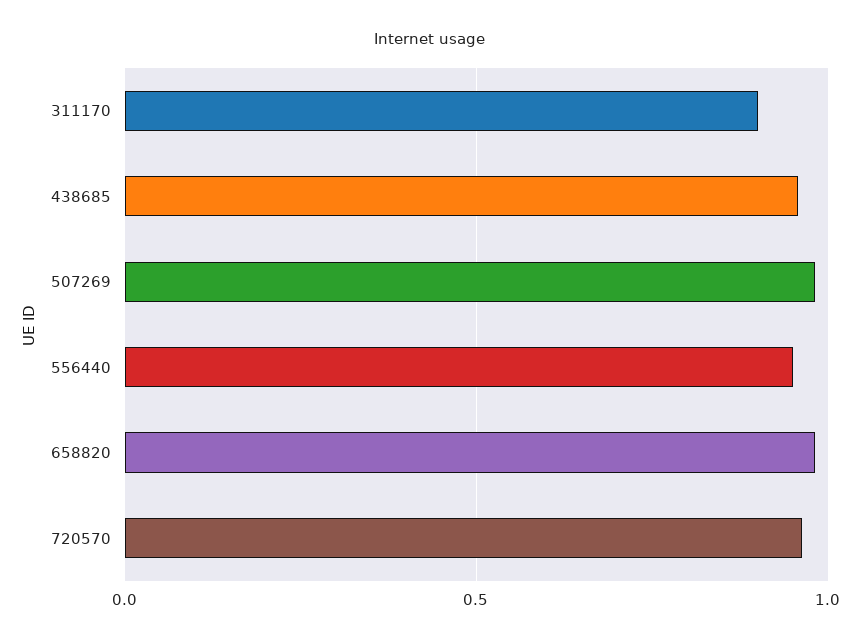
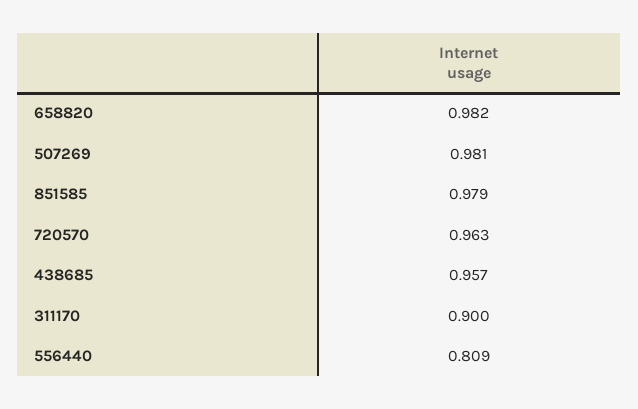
  {
    "311170": 0.9,
    "438685": 0.957,
    "507269": 0.981,
-   "556440": 0.95,
+   "556440": 0.809,
    "658820": 0.982,
-   "720570": 0.963
+   "720570": 0.963,
+   "851585": 0.979
  }

